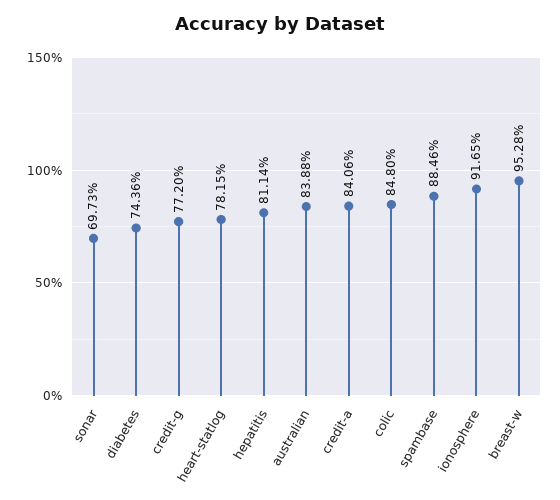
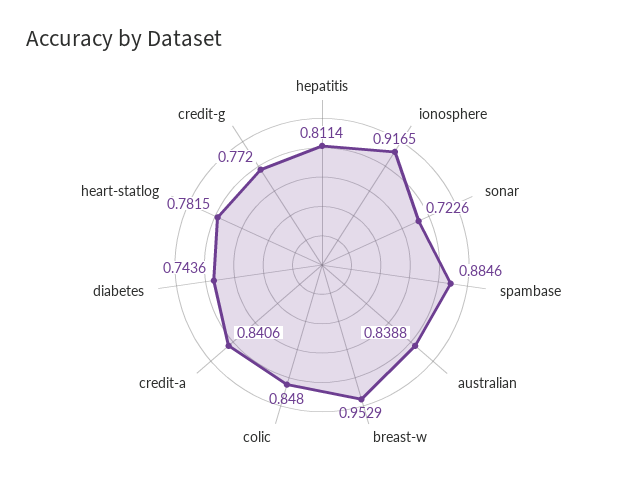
  {
-   "sonar": 0.6973,
+   "sonar": 0.7226,
    "diabetes": 0.7436,
    "credit-g": 0.772,
    "heart-statlog": 0.7815,
    "hepatitis": 0.8114,
    "australian": 0.8388,
    "credit-a": 0.8406,
    "colic": 0.848,
    "spambase": 0.8846,
    "ionosphere": 0.9165,
-   "breast-w": 0.9528
+   "breast-w": 0.9529
  }

